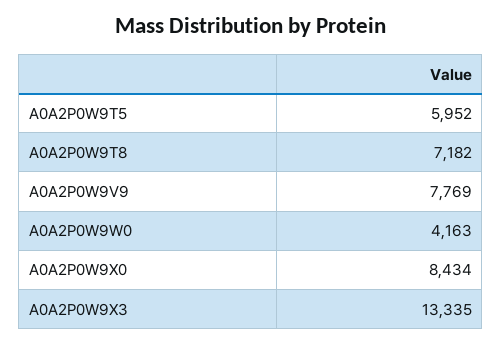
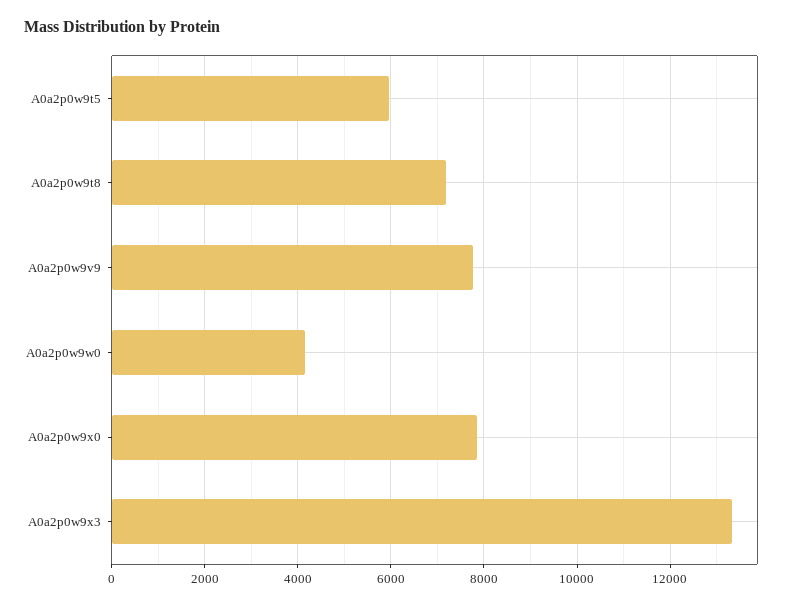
  {
    "A0A2P0W9T5": 5952,
    "A0A2P0W9T8": 7182,
    "A0A2P0W9V9": 7769,
    "A0A2P0W9W0": 4163,
-   "A0A2P0W9X0": 8434,
+   "A0A2P0W9X0": 7800,
    "A0A2P0W9X3": 13335
  }

